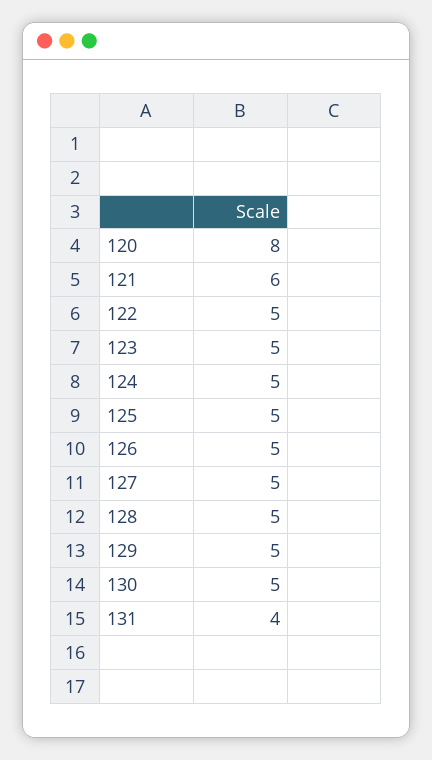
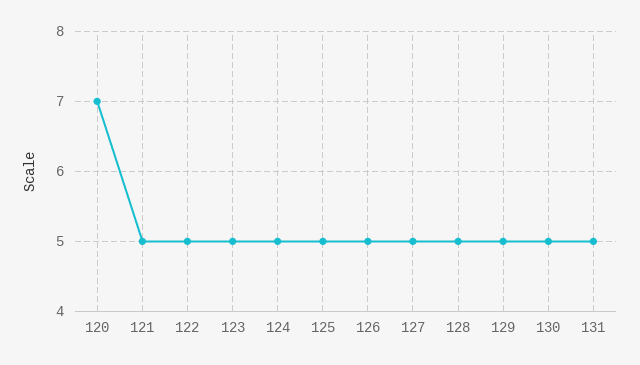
  {
-   "120": 8,
+   "120": 7,
-   "121": 6,
+   "121": 5,
    "122": 5,
    "123": 5,
    "124": 5,
    "125": 5,
    "126": 5,
    "127": 5,
    "128": 5,
    "129": 5,
    "130": 5,
-   "131": 4
+   "131": 5
  }

